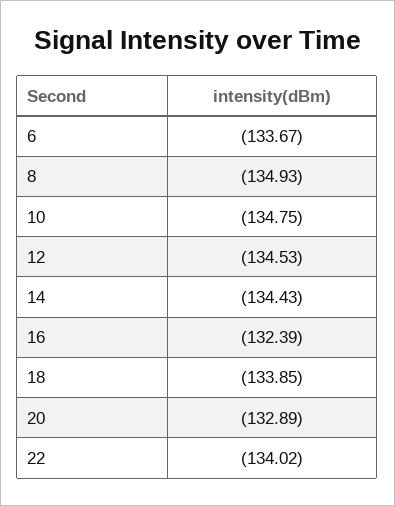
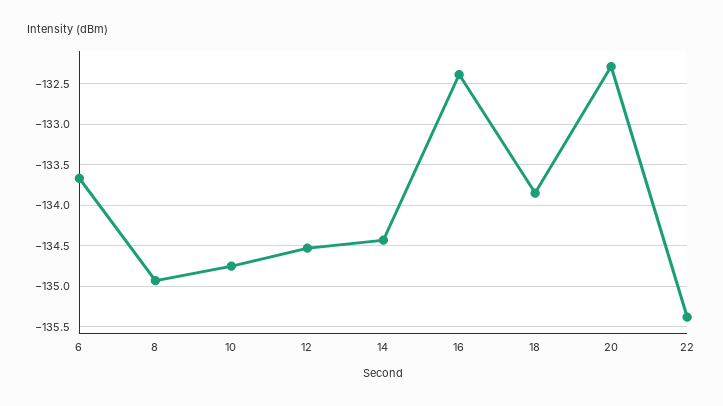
  {
    "6": -133.67,
    "8": -134.93,
    "10": -134.75,
    "12": -134.53,
    "14": -134.43,
    "16": -132.39,
    "18": -133.85,
-   "20": -132.89,
+   "20": -132.3,
-   "22": -134.02
+   "22": -135.4
  }

